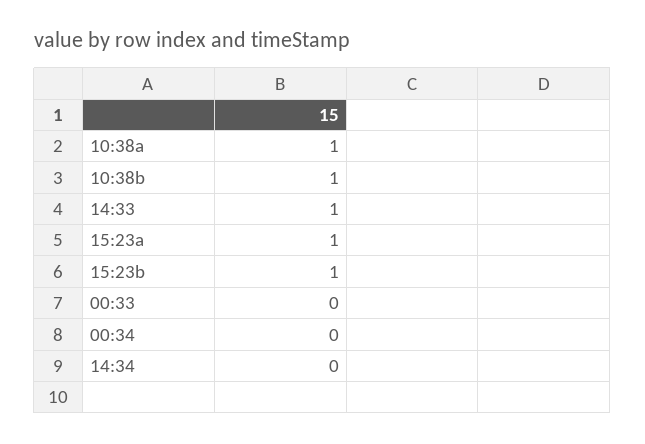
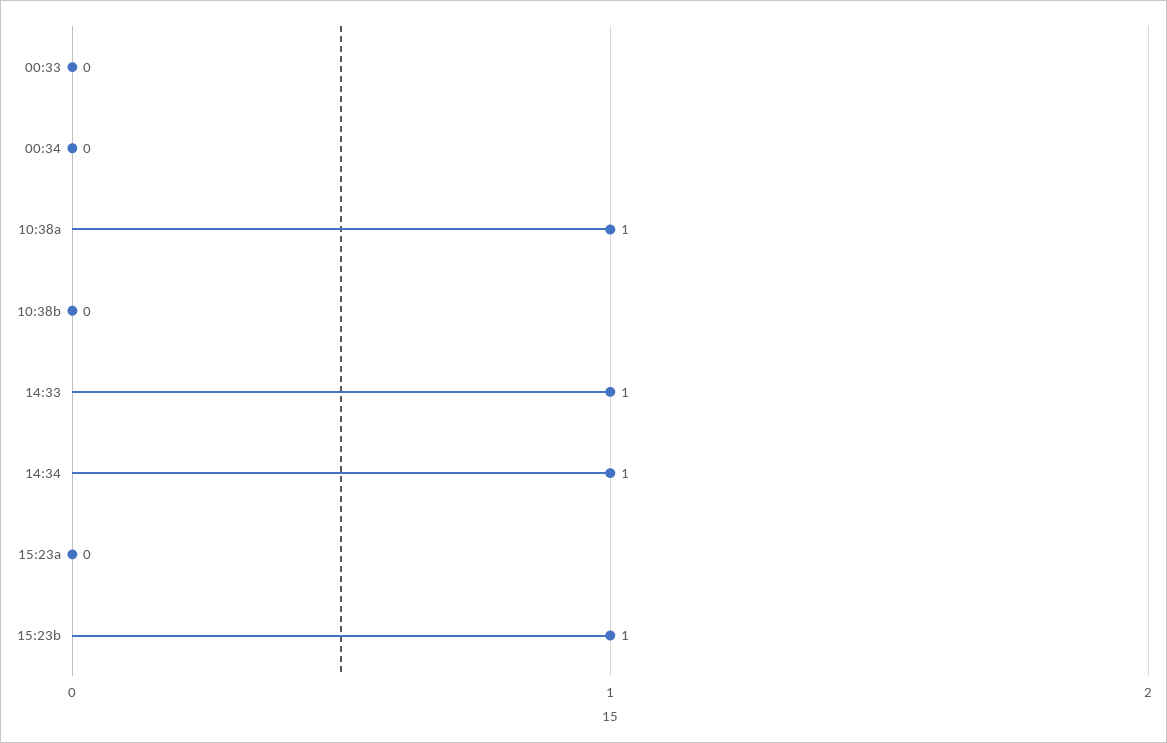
  {
    "10:38a": 1,
-   "10:38b": 1,
+   "10:38b": 0,
    "14:33": 1,
-   "15:23a": 1,
+   "15:23a": 0,
    "15:23b": 1,
    "00:33": 0,
    "00:34": 0,
-   "14:34": 0
+   "14:34": 1
  }

